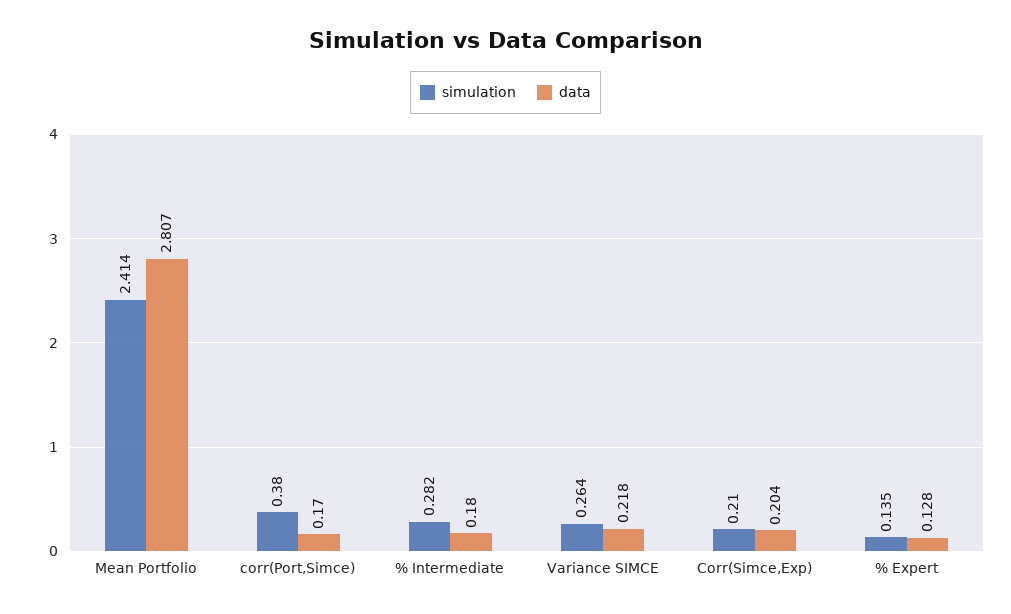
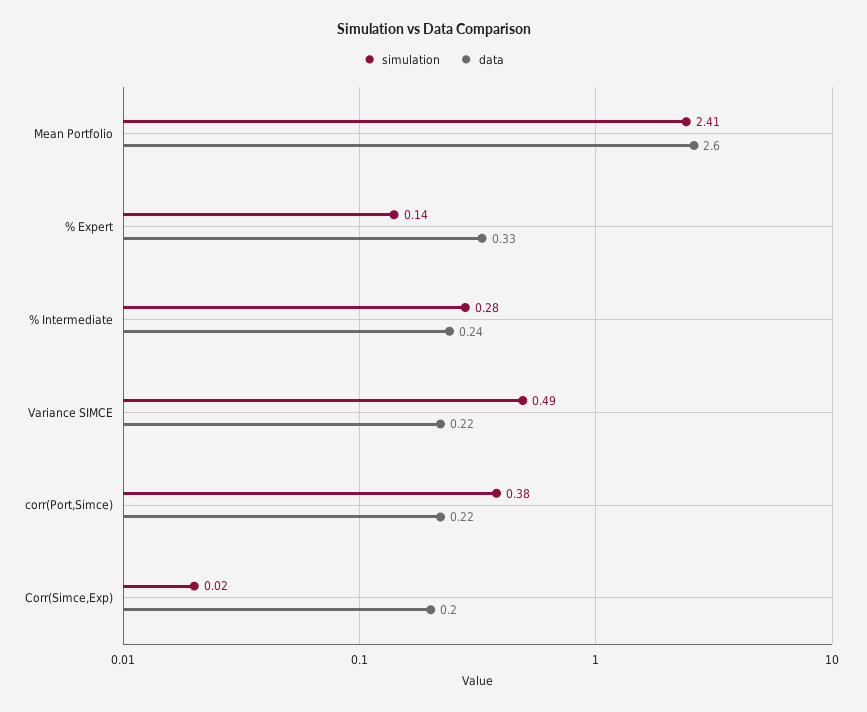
  {
    "simulation": {
      "Mean Portfolio": 2.414,
      "corr(Port,Simce)": 0.38,
      "% Intermediate": 0.282,
-     "Variance SIMCE": 0.264,
+     "Variance SIMCE": 0.49,
-     "Corr(Simce,Exp)": 0.21,
+     "Corr(Simce,Exp)": 0.02,
      "% Expert": 0.135
    },
    "data": {
-     "Mean Portfolio": 2.807,
+     "Mean Portfolio": 2.6,
-     "corr(Port,Simce)": 0.17,
+     "corr(Port,Simce)": 0.22,
-     "% Intermediate": 0.18,
+     "% Intermediate": 0.24,
      "Variance SIMCE": 0.218,
      "Corr(Simce,Exp)": 0.204,
-     "% Expert": 0.128
+     "% Expert": 0.33
    }
  }

